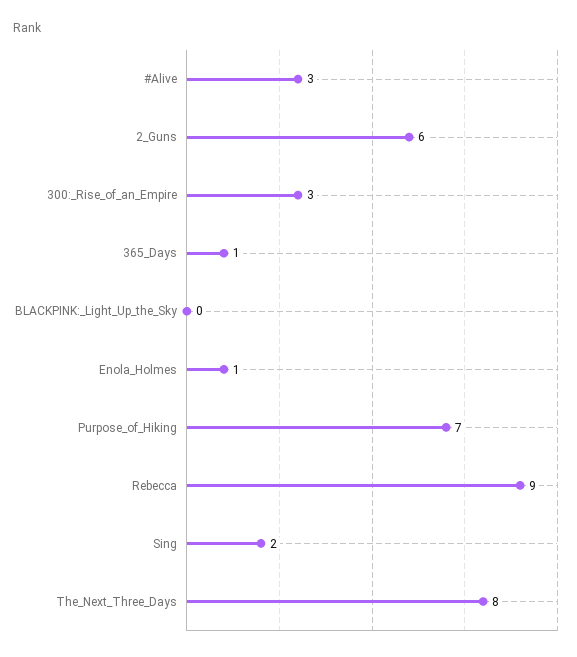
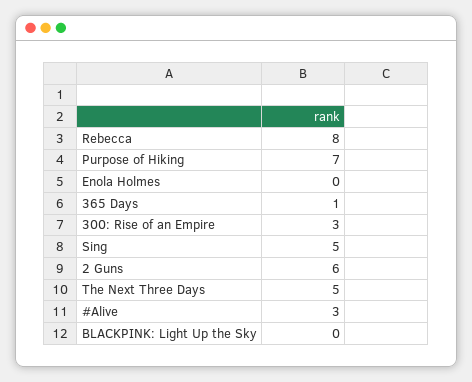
  {
    "#Alive": 3,
    "2_Guns": 6,
    "300:_Rise_of_an_Empire": 3,
    "365_Days": 1,
    "BLACKPINK:_Light_Up_the_Sky": 0,
-   "Enola_Holmes": 1,
+   "Enola_Holmes": 0,
    "Purpose_of_Hiking": 7,
-   "Rebecca": 9,
+   "Rebecca": 8,
-   "Sing": 2,
+   "Sing": 5,
-   "The_Next_Three_Days": 8
+   "The_Next_Three_Days": 5
  }

